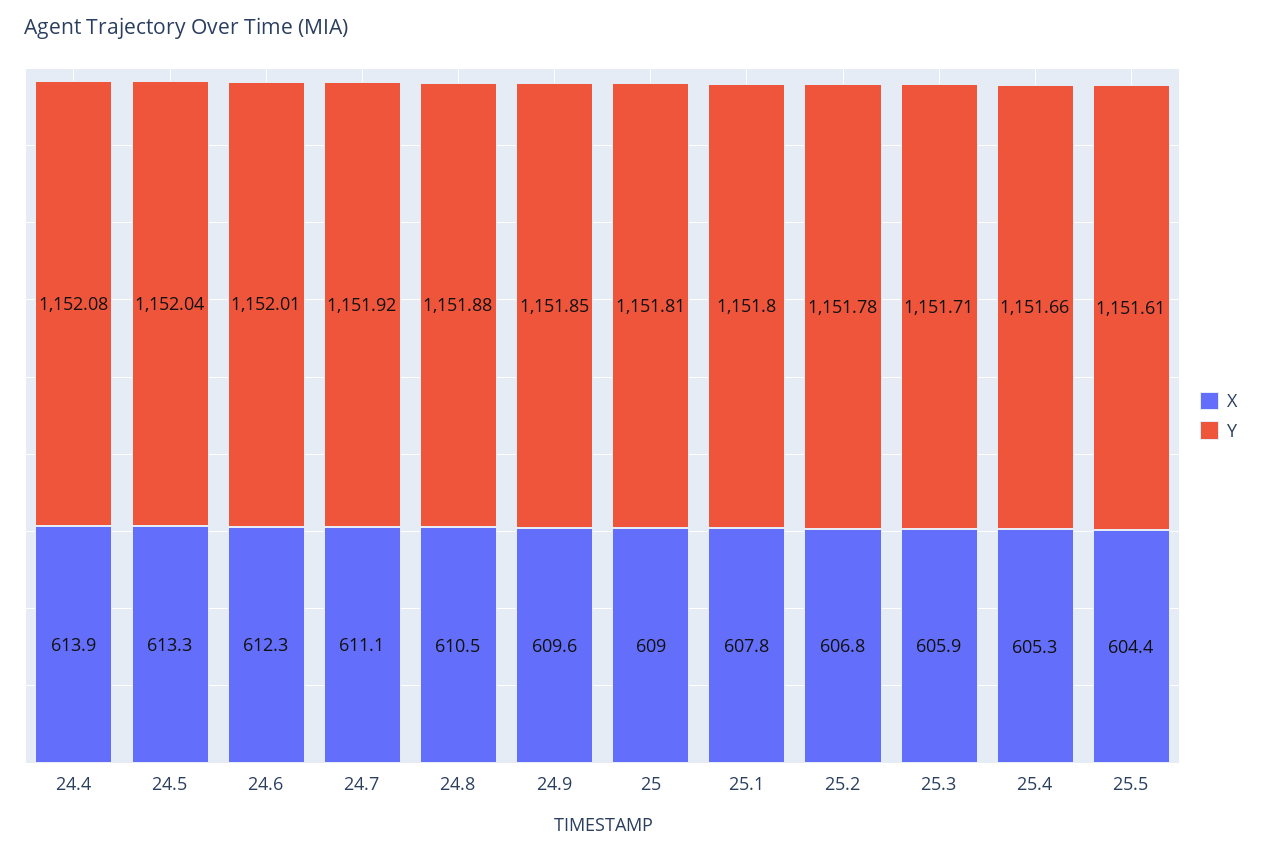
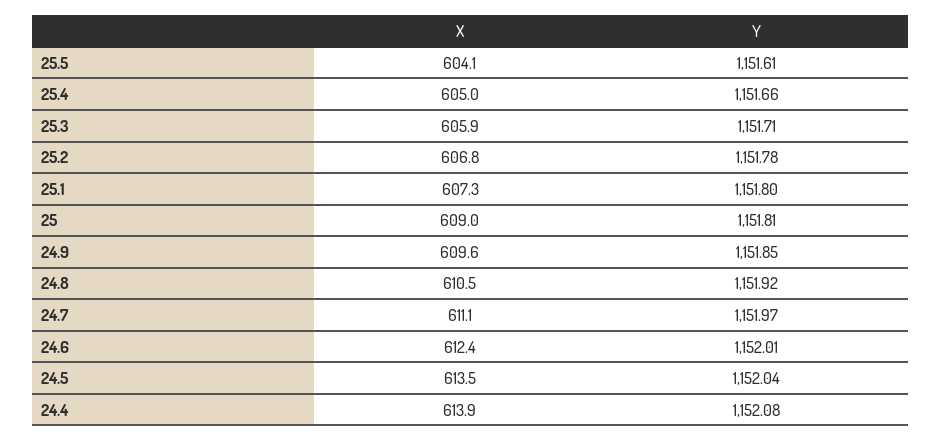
  {
    "X": {
      "24.4": 613.9,
-     "24.5": 613.3,
+     "24.5": 613.5,
-     "24.6": 612.3,
+     "24.6": 612.4,
      "24.7": 611.1,
      "24.8": 610.5,
      "24.9": 609.6,
      "25": 609,
-     "25.1": 607.8,
+     "25.1": 607.3,
      "25.2": 606.8,
      "25.3": 605.9,
-     "25.4": 605.3,
+     "25.4": 605,
-     "25.5": 604.4
+     "25.5": 604.1
    },
    "Y": {
      "24.4": 1152.08,
      "24.5": 1152.04,
      "24.6": 1152.01,
-     "24.7": 1151.92,
+     "24.7": 1151.97,
-     "24.8": 1151.88,
+     "24.8": 1151.92,
      "24.9": 1151.85,
      "25": 1151.81,
      "25.1": 1151.8,
      "25.2": 1151.78,
      "25.3": 1151.71,
      "25.4": 1151.66,
      "25.5": 1151.61
    }
  }

